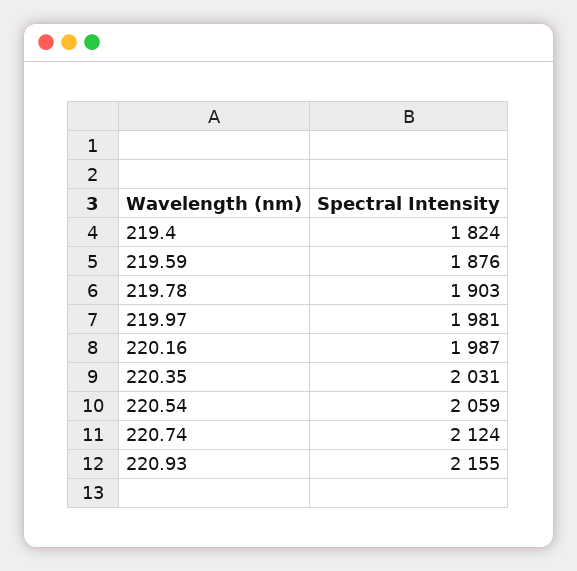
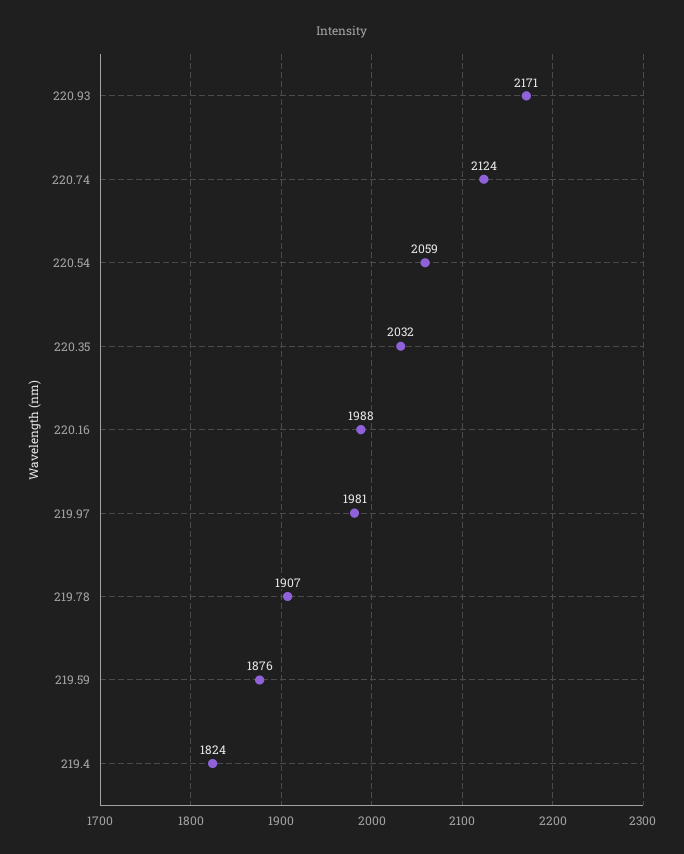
  {
    "219.4": 1824,
    "219.59": 1876,
-   "219.78": 1903,
+   "219.78": 1907,
    "219.97": 1981,
-   "220.16": 1987,
+   "220.16": 1988,
-   "220.35": 2031,
+   "220.35": 2032,
    "220.54": 2059,
    "220.74": 2124,
-   "220.93": 2155
+   "220.93": 2171
  }

